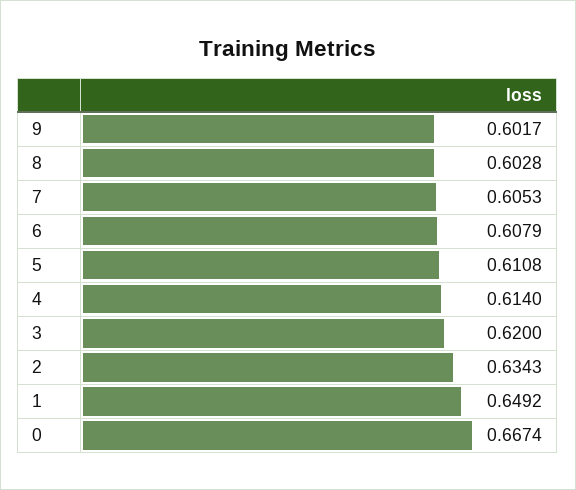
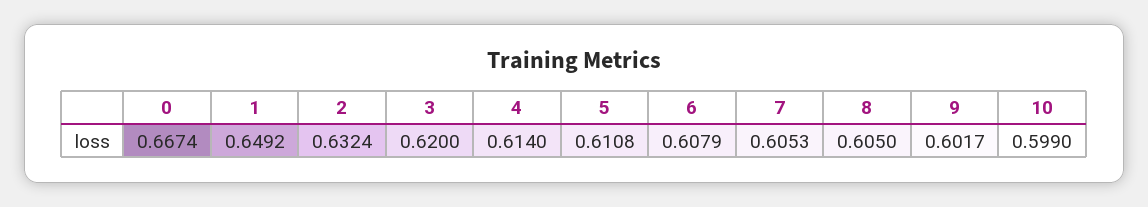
  {
    "9": 0.6017,
-   "8": 0.6028,
+   "8": 0.605,
    "7": 0.6053,
    "6": 0.6079,
    "5": 0.6108,
    "4": 0.614,
    "3": 0.62,
-   "2": 0.6343,
+   "2": 0.6324,
    "1": 0.6492,
-   "0": 0.6674
+   "0": 0.6674,
+   "10": 0.599
  }

